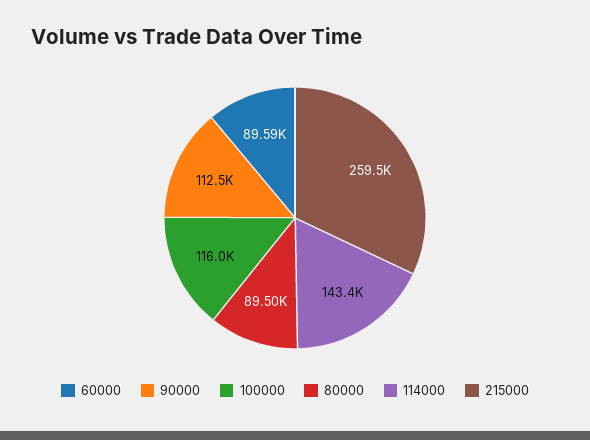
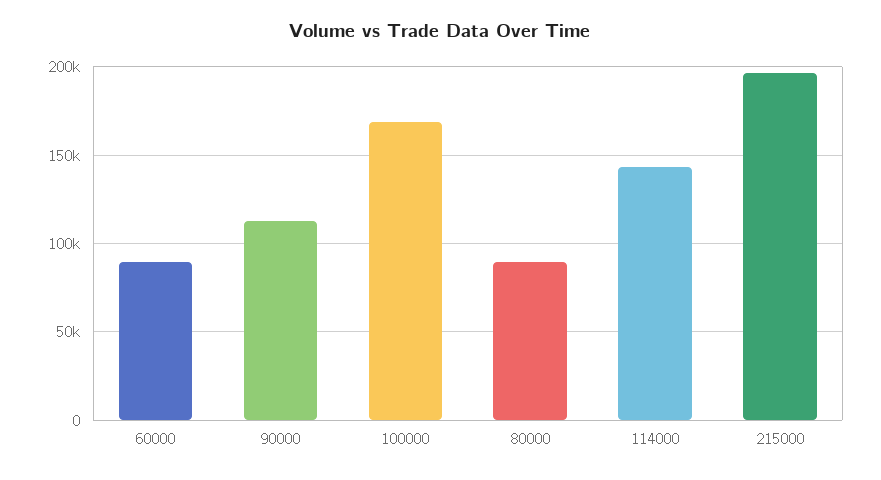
  {
    "60000": 89590,
    "90000": 112500,
-   "100000": 116000,
+   "100000": 170000,
    "80000": 89500,
    "114000": 143400,
-   "215000": 259500
+   "215000": 195000
  }

